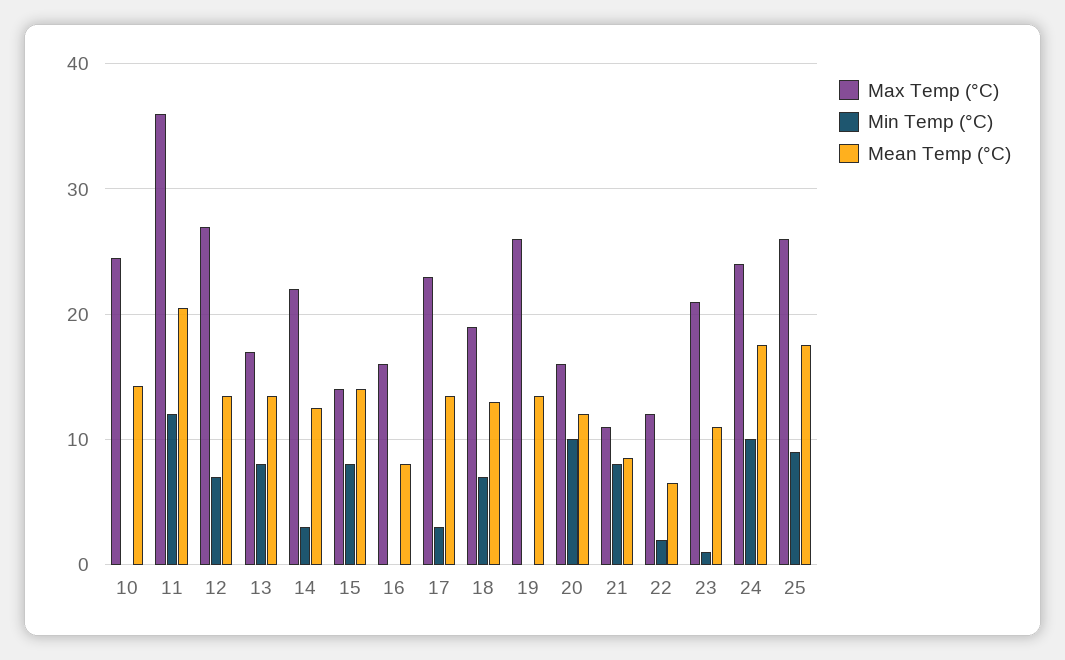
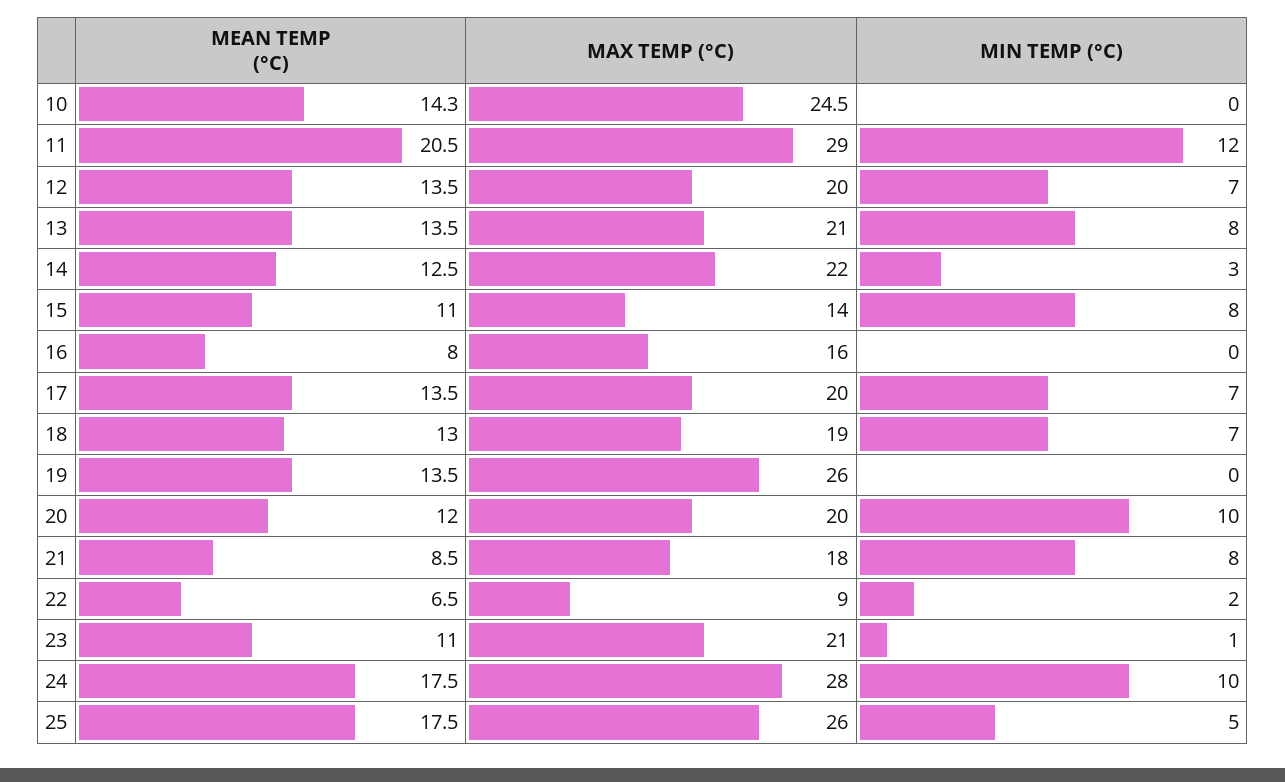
  {
    "Max Temp (°C)": {
      "10": 24.5,
-     "11": 36,
+     "11": 29,
-     "12": 27,
+     "12": 20,
-     "13": 17,
+     "13": 21,
      "14": 22,
      "15": 14,
      "16": 16,
-     "17": 23,
+     "17": 20,
      "18": 19,
      "19": 26,
-     "20": 16,
+     "20": 20,
-     "21": 11,
+     "21": 18,
-     "22": 12,
+     "22": 9,
      "23": 21,
-     "24": 24,
+     "24": 28,
      "25": 26
    },
    "Min Temp (°C)": {
      "10": 0,
      "11": 12,
      "12": 7,
      "13": 8,
      "14": 3,
      "15": 8,
      "16": 0,
-     "17": 3,
+     "17": 7,
      "18": 7,
      "19": 0,
      "20": 10,
      "21": 8,
      "22": 2,
      "23": 1,
      "24": 10,
-     "25": 9
+     "25": 5
    },
    "Mean Temp (°C)": {
      "10": 14.3,
      "11": 20.5,
      "12": 13.5,
      "13": 13.5,
      "14": 12.5,
-     "15": 14,
+     "15": 11,
      "16": 8,
      "17": 13.5,
      "18": 13,
      "19": 13.5,
      "20": 12,
      "21": 8.5,
      "22": 6.5,
      "23": 11,
      "24": 17.5,
      "25": 17.5
    }
  }

